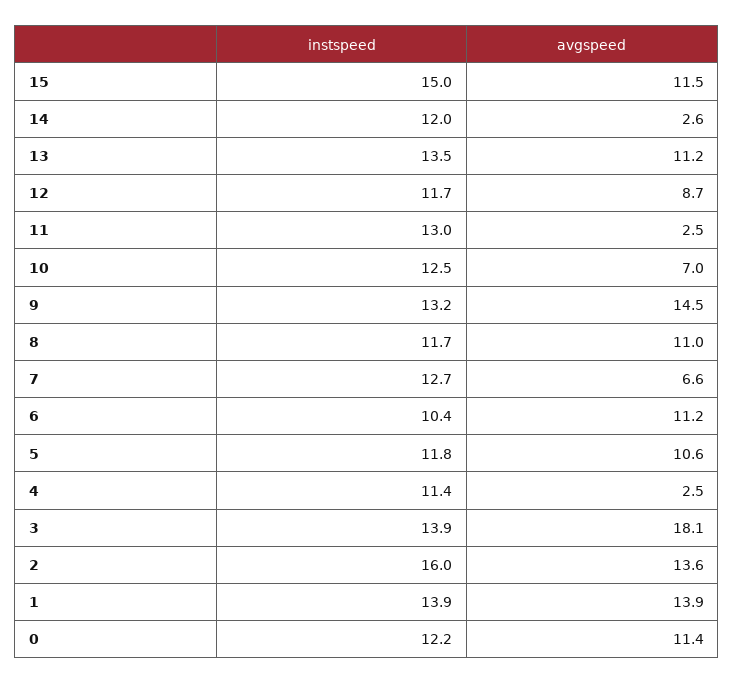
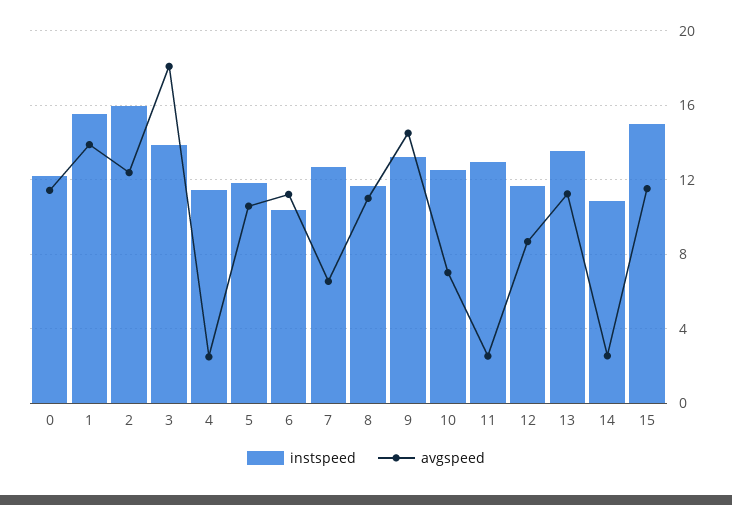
  {
    "instspeed": {
      "15": 15,
-     "14": 12,
+     "14": 11,
      "13": 13.5,
      "12": 11.7,
      "11": 13,
      "10": 12.5,
      "9": 13.2,
      "8": 11.7,
      "7": 12.7,
      "6": 10.4,
      "5": 11.8,
      "4": 11.4,
      "3": 13.9,
      "2": 16,
-     "1": 13.9,
+     "1": 15.5,
      "0": 12.2
    },
    "avgspeed": {
      "15": 11.5,
      "14": 2.6,
      "13": 11.2,
      "12": 8.7,
      "11": 2.5,
      "10": 7,
      "9": 14.5,
      "8": 11,
      "7": 6.6,
      "6": 11.2,
      "5": 10.6,
      "4": 2.5,
      "3": 18.1,
-     "2": 13.6,
+     "2": 12.5,
      "1": 13.9,
      "0": 11.4
    }
  }

